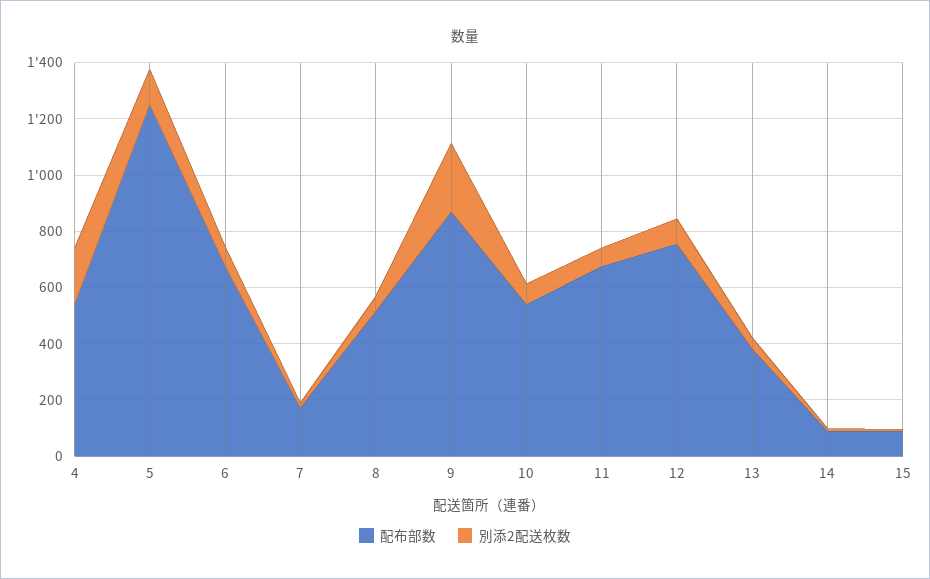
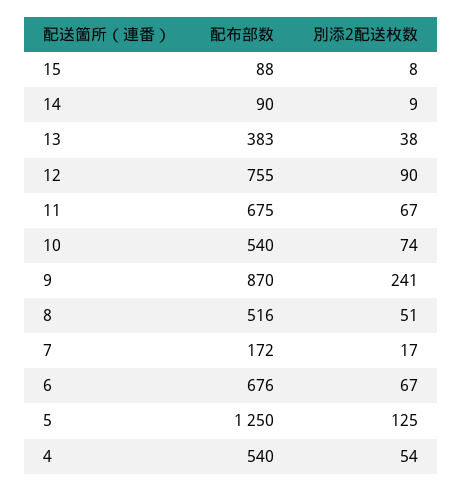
  {
    "配布部数": {
      "4": 540,
      "5": 1250,
      "6": 676,
      "7": 172,
      "8": 516,
      "9": 870,
      "10": 540,
      "11": 675,
      "12": 755,
      "13": 383,
      "14": 90,
      "15": 88
    },
    "別添2配送枚数": {
-     "4": 200,
+     "4": 54,
      "5": 125,
      "6": 67,
      "7": 17,
      "8": 51,
      "9": 241,
      "10": 74,
      "11": 67,
      "12": 90,
      "13": 38,
      "14": 9,
      "15": 8
    }
  }

